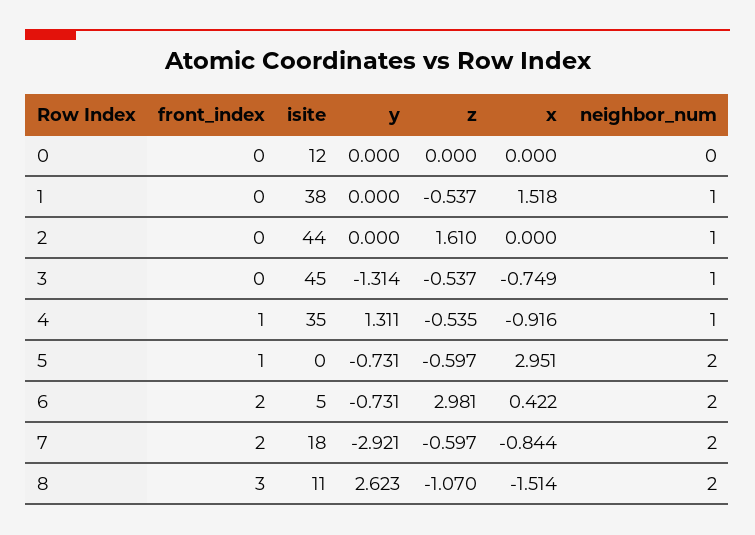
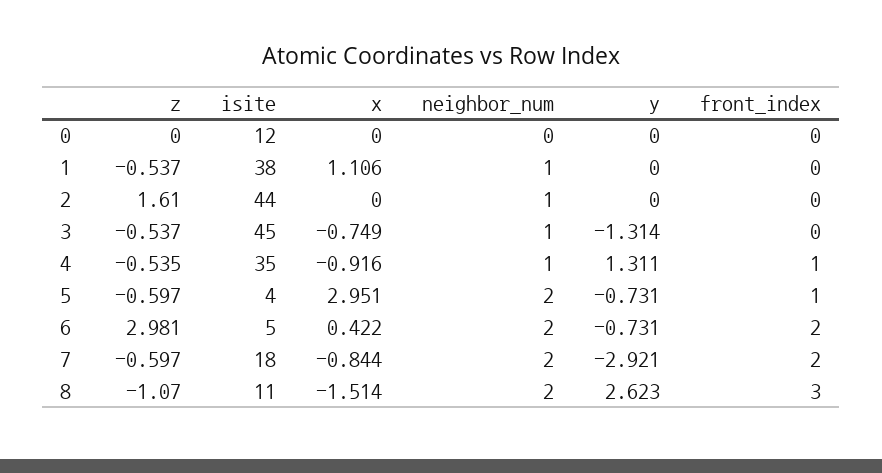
  {
    "front_index": {
      "0": 0,
      "1": 0,
      "2": 0,
      "3": 0,
      "4": 1,
      "5": 1,
      "6": 2,
      "7": 2,
      "8": 3
    },
    "isite": {
      "0": 12,
      "1": 38,
      "2": 44,
      "3": 45,
      "4": 35,
-     "5": 0,
+     "5": 4,
      "6": 5,
      "7": 18,
      "8": 11
    },
    "y": {
      "0": 0,
      "1": 0,
      "2": 0,
      "3": -1.314,
      "4": 1.311,
      "5": -0.731,
      "6": -0.731,
      "7": -2.921,
      "8": 2.623
    },
    "z": {
      "0": 0,
      "1": -0.537,
      "2": 1.61,
      "3": -0.537,
      "4": -0.535,
      "5": -0.597,
      "6": 2.981,
      "7": -0.597,
      "8": -1.07
    },
    "x": {
      "0": 0,
-     "1": 1.518,
+     "1": 1.106,
      "2": 0,
      "3": -0.749,
      "4": -0.916,
      "5": 2.951,
      "6": 0.422,
      "7": -0.844,
      "8": -1.514
    },
    "neighbor_num": {
      "0": 0,
      "1": 1,
      "2": 1,
      "3": 1,
      "4": 1,
      "5": 2,
      "6": 2,
      "7": 2,
      "8": 2
    }
  }

